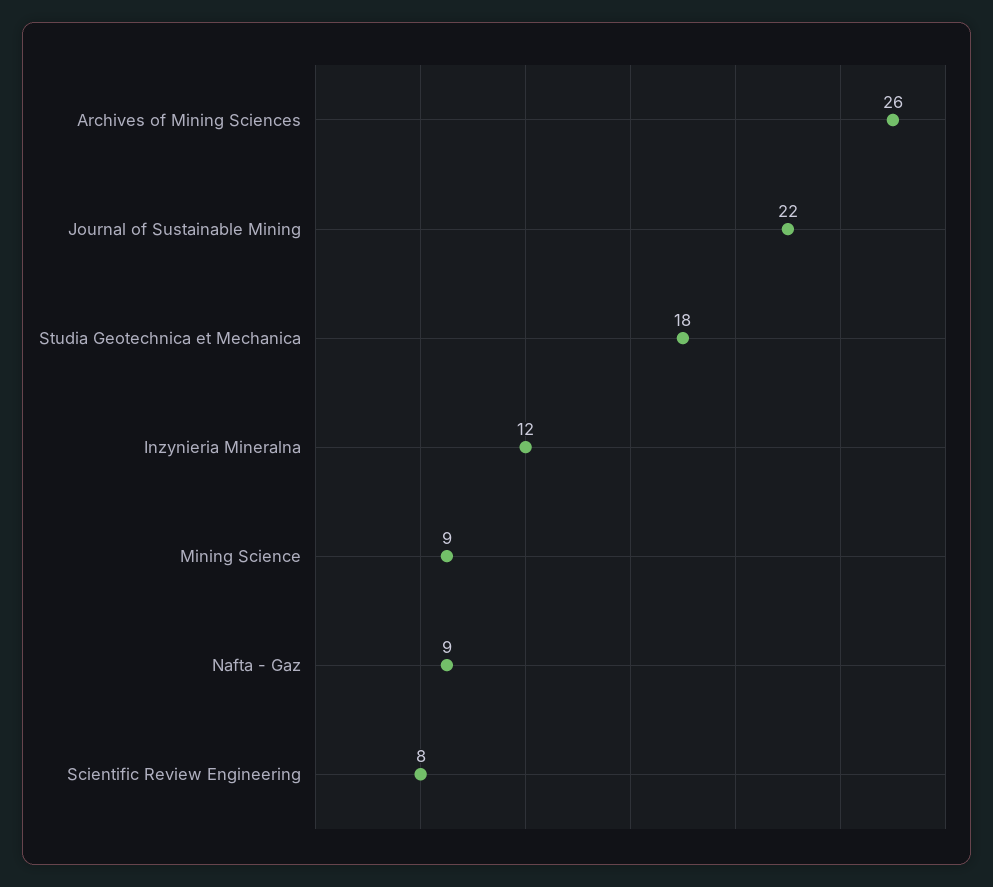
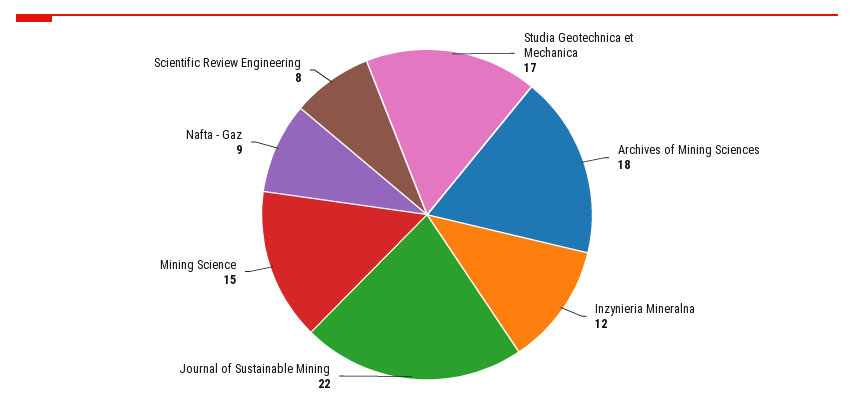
  {
-   "Archives of Mining Sciences": 26,
+   "Archives of Mining Sciences": 18,
    "Journal of Sustainable Mining": 22,
-   "Studia Geotechnica et Mechanica": 18,
+   "Studia Geotechnica et Mechanica": 17,
    "Inzynieria Mineralna": 12,
-   "Mining Science": 9,
+   "Mining Science": 15,
    "Nafta - Gaz": 9,
    "Scientific Review Engineering": 8
  }

